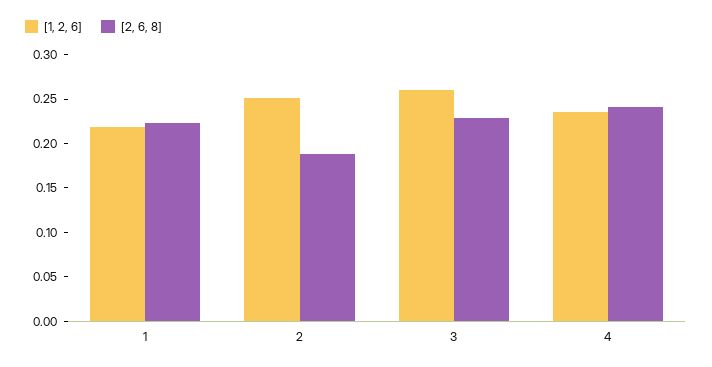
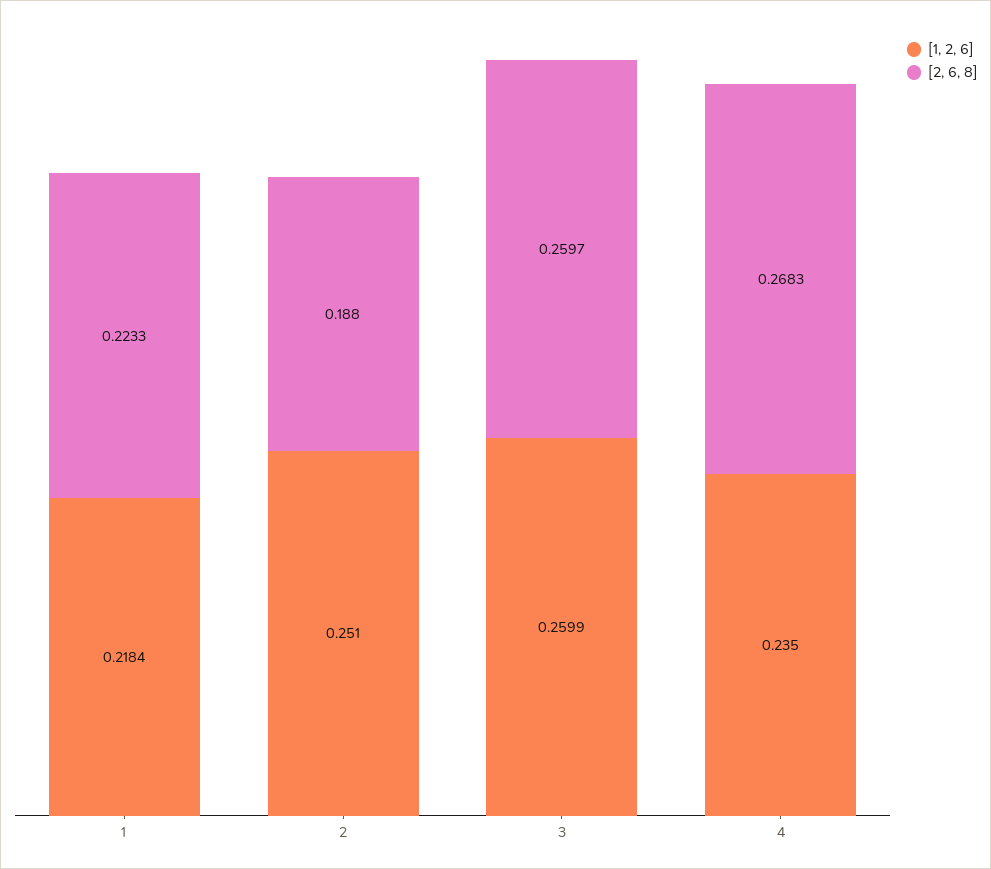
  {
    "[1, 2, 6]": {
      "1": 0.2184,
      "2": 0.251,
      "3": 0.2599,
      "4": 0.235
    },
    "[2, 6, 8]": {
      "1": 0.2233,
      "2": 0.188,
-     "3": 0.23,
+     "3": 0.2597,
-     "4": 0.24
+     "4": 0.2683
    }
  }

